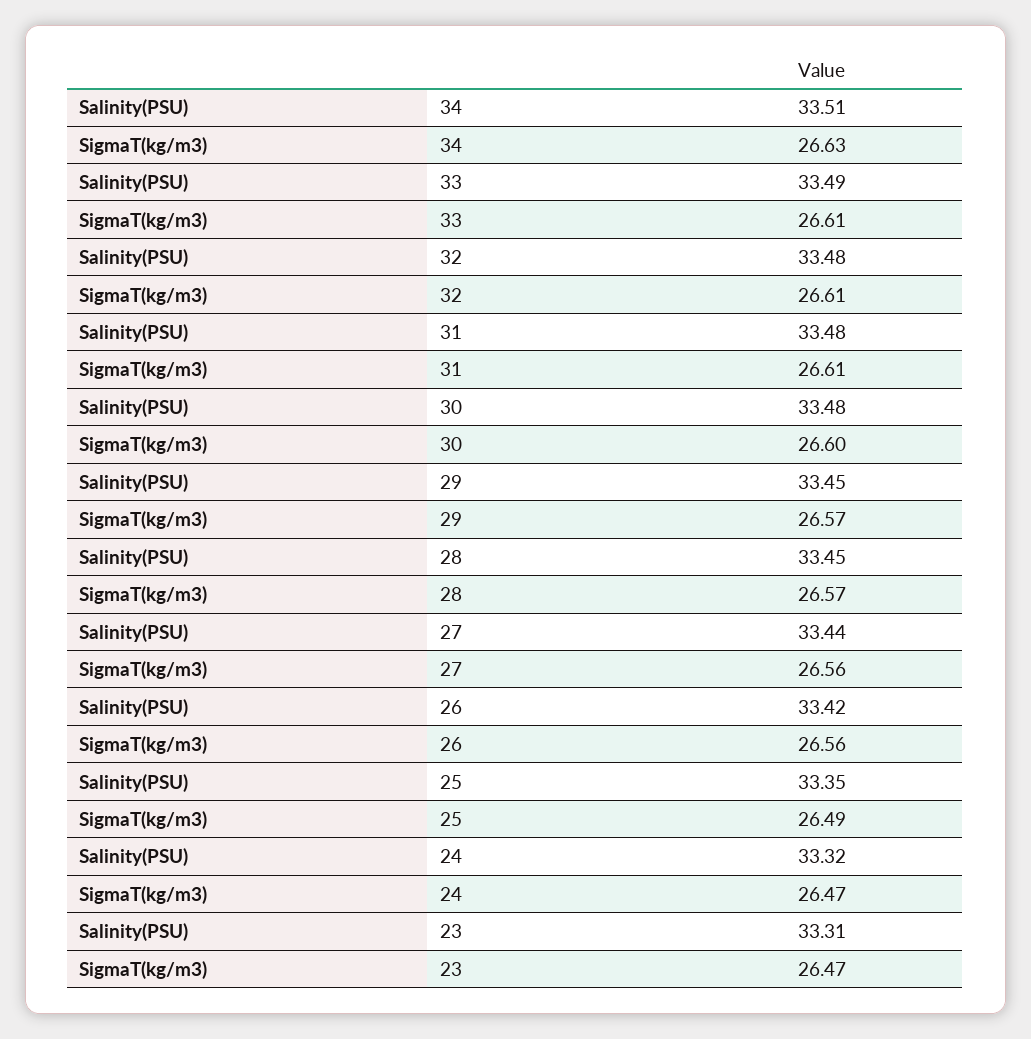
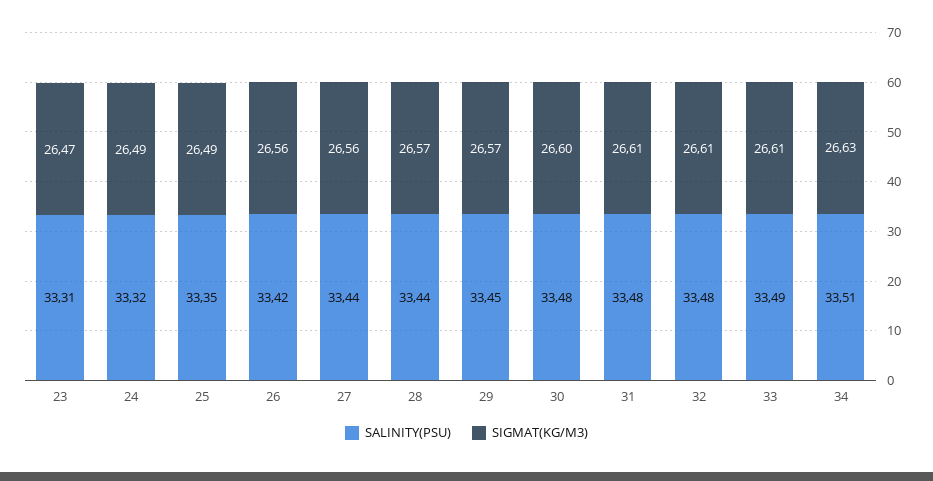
  {
    "Salinity(PSU)": {
      "34": 33.51,
      "33": 33.49,
      "32": 33.48,
      "31": 33.48,
      "30": 33.48,
      "29": 33.45,
-     "28": 33.45,
+     "28": 33.44,
      "27": 33.44,
      "26": 33.42,
      "25": 33.35,
      "24": 33.32,
      "23": 33.31
    },
    "SigmaT(kg/m3)": {
      "34": 26.63,
      "33": 26.61,
      "32": 26.61,
      "31": 26.61,
      "30": 26.6,
      "29": 26.57,
      "28": 26.57,
      "27": 26.56,
      "26": 26.56,
      "25": 26.49,
-     "24": 26.47,
+     "24": 26.49,
      "23": 26.47
    }
  }

